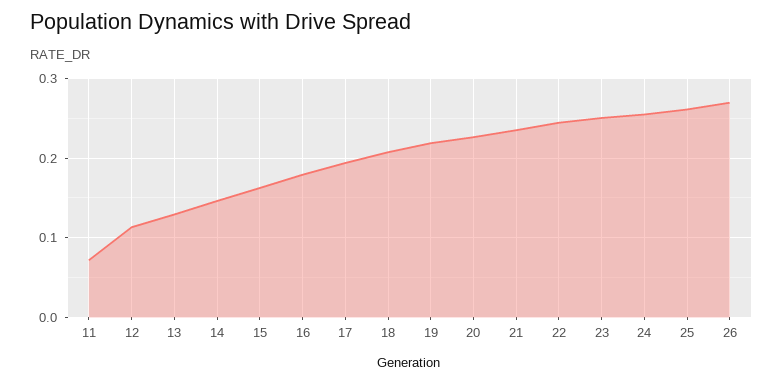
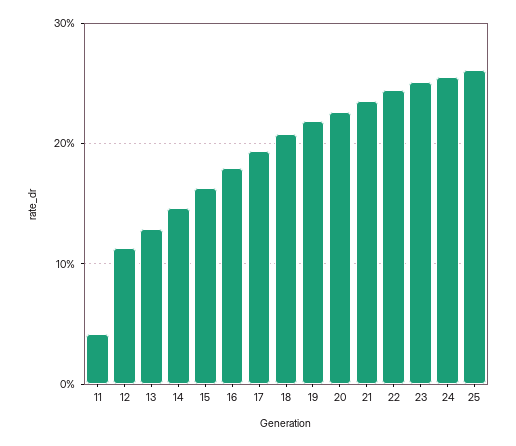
  {
-   "11": 0.07,
+   "11": 0.04,
    "12": 0.11,
    "13": 0.13,
    "14": 0.15,
    "15": 0.16,
    "16": 0.18,
    "17": 0.19,
    "18": 0.21,
    "19": 0.22,
    "20": 0.23,
    "21": 0.24,
    "22": 0.24,
    "23": 0.25,
    "24": 0.26,
-   "25": 0.26,
+   "25": 0.26
-   "26": 0.27
  }

